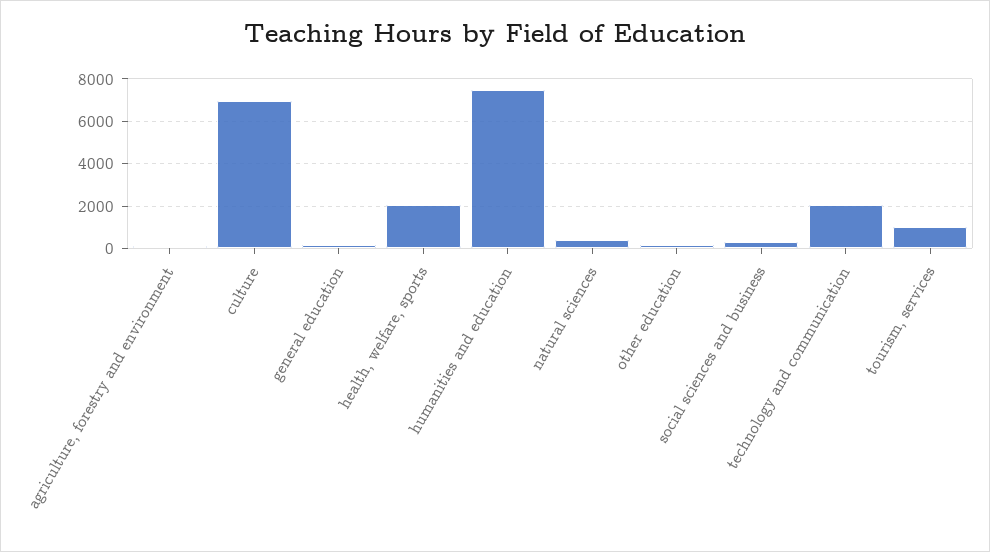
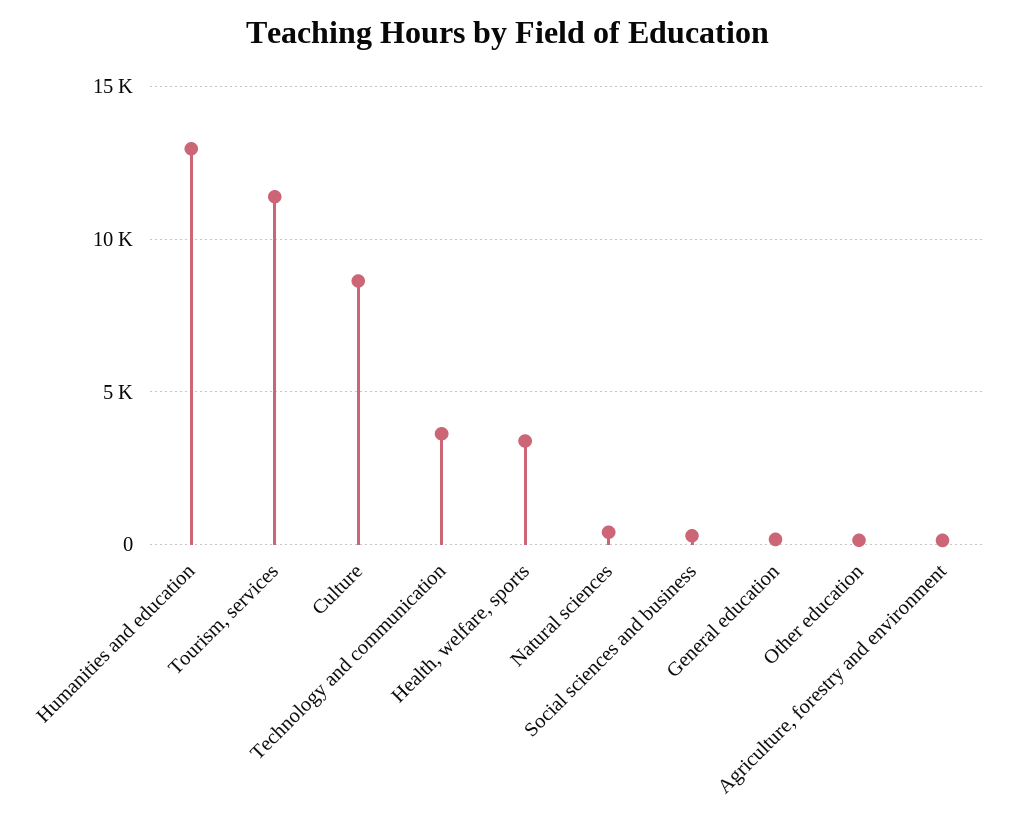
  {
    "agriculture, forestry and environment": 0,
-   "culture": 7000,
+   "culture": 8500,
    "general education": 0,
-   "health, welfare, sports": 2000,
+   "health, welfare, sports": 3500,
-   "humanities and education": 7500,
+   "humanities and education": 13000,
    "natural sciences": 500,
    "other education": 0,
    "social sciences and business": 500,
-   "technology and communication": 2000,
+   "technology and communication": 3500,
-   "tourism, services": 1000
+   "tourism, services": 11500
  }

